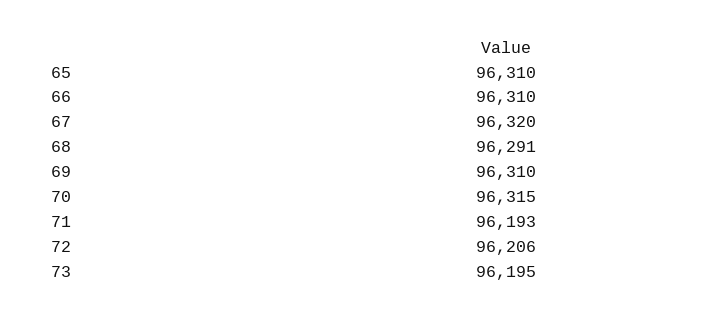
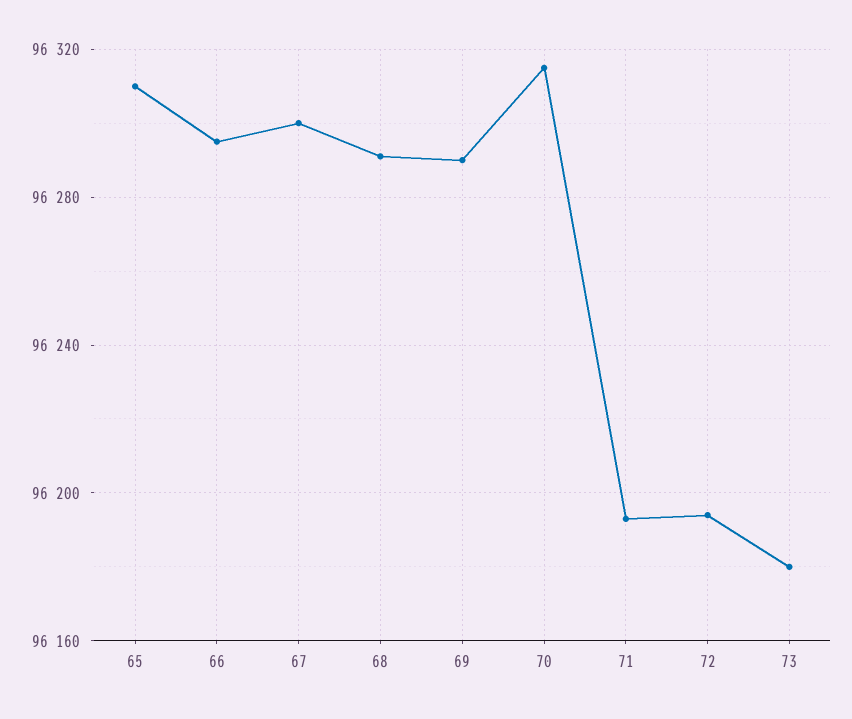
  {
    "65": 96310,
-   "66": 96310,
+   "66": 96295,
-   "67": 96320,
+   "67": 96300,
    "68": 96291,
-   "69": 96310,
+   "69": 96290,
    "70": 96315,
    "71": 96193,
-   "72": 96206,
+   "72": 96195,
-   "73": 96195
+   "73": 96180
  }

